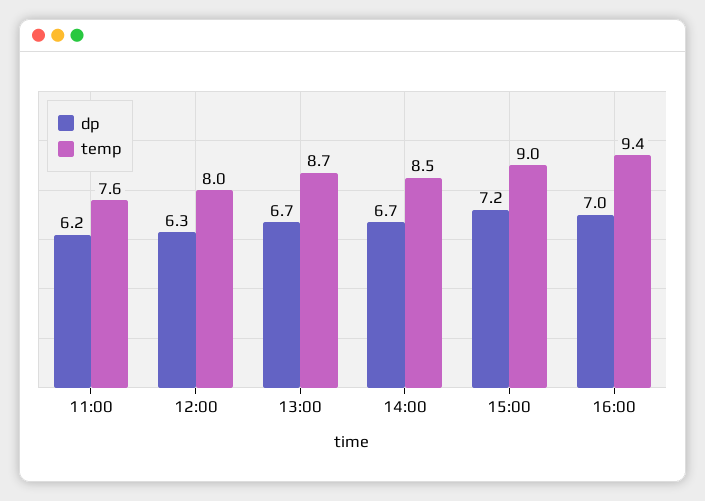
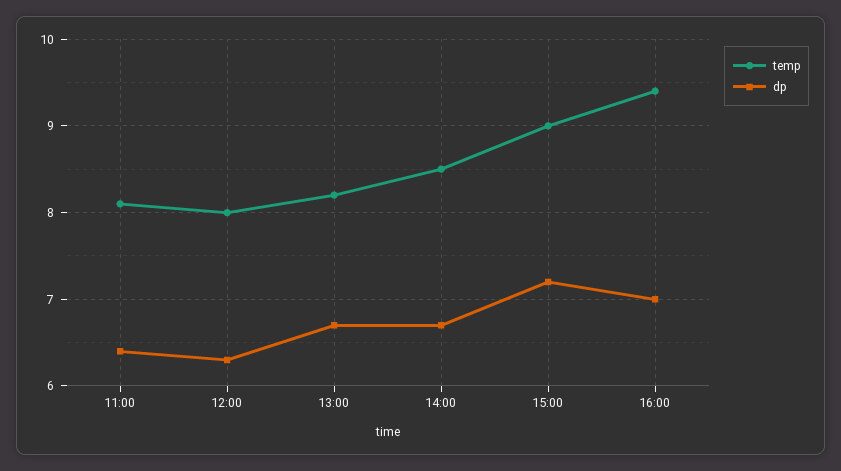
  {
    "dp": {
-     "11:00": 6.2,
+     "11:00": 6.4,
      "12:00": 6.3,
      "13:00": 6.7,
      "14:00": 6.7,
      "15:00": 7.2,
      "16:00": 7
    },
    "temp": {
-     "11:00": 7.6,
+     "11:00": 8.1,
      "12:00": 8,
-     "13:00": 8.7,
+     "13:00": 8.2,
      "14:00": 8.5,
      "15:00": 9,
      "16:00": 9.4
    }
  }

